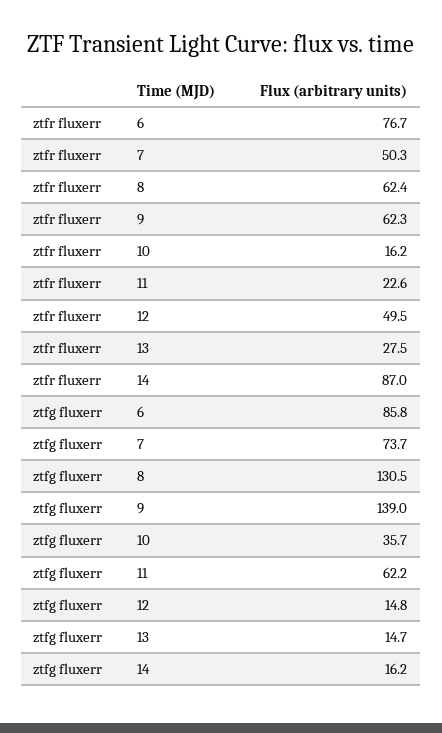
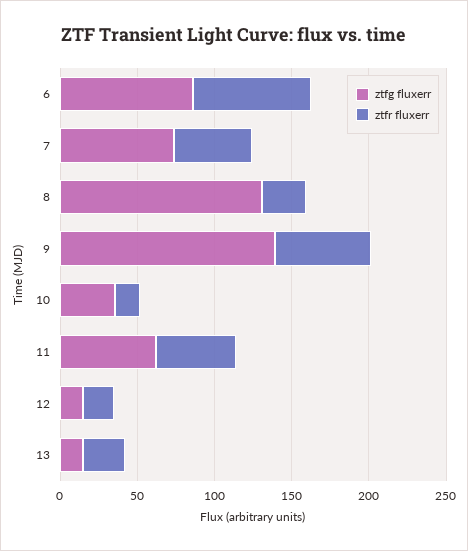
  {
    "ztfr fluxerr": {
      "6": 76.7,
      "7": 50.3,
-     "8": 62.4,
+     "8": 30,
      "9": 62.3,
      "10": 16.2,
-     "11": 22.6,
+     "11": 50,
-     "12": 49.5,
+     "12": 20,
-     "13": 27.5,
+     "13": 27.5
-     "14": 87
    },
    "ztfg fluxerr": {
      "6": 85.8,
      "7": 73.7,
      "8": 130.5,
      "9": 139,
      "10": 35.7,
      "11": 62.2,
      "12": 14.8,
-     "13": 14.7,
+     "13": 14.7
-     "14": 16.2
    }
  }

